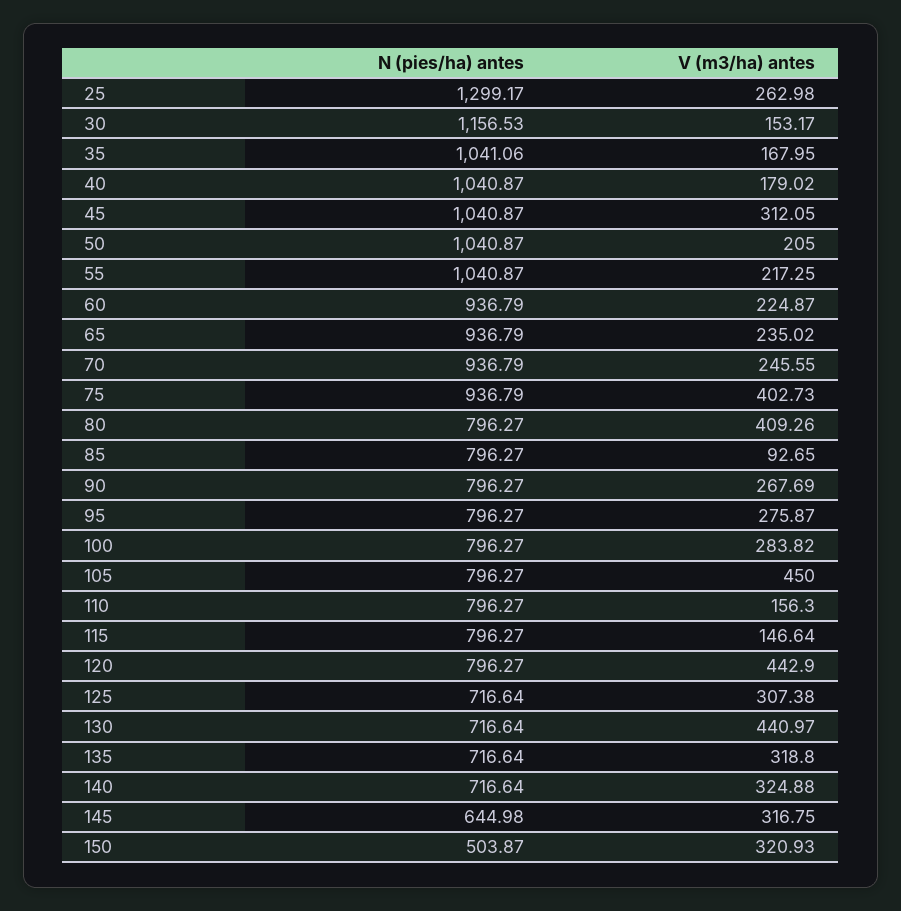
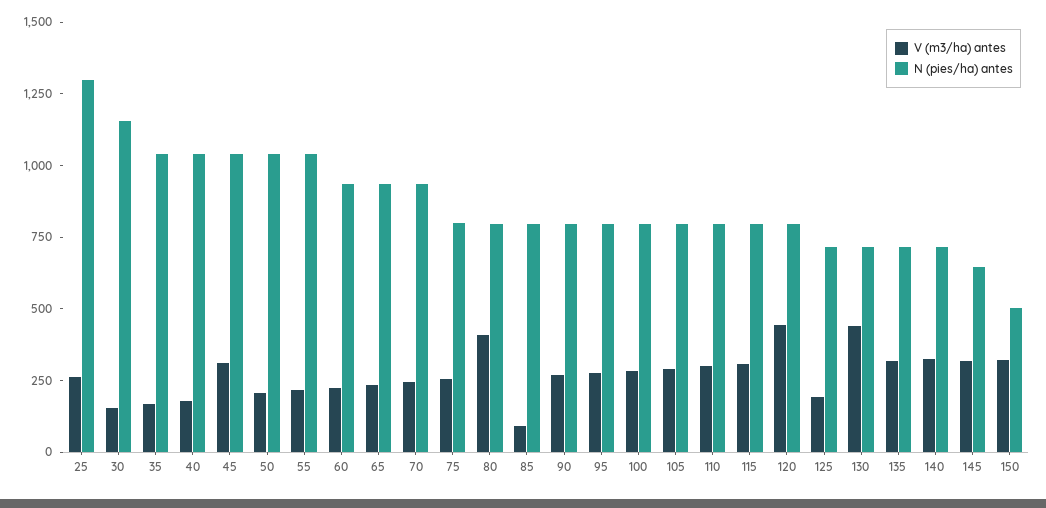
  {
    "N (pies/ha) antes": {
      "25": 1299.17,
      "30": 1156.53,
      "35": 1041.06,
      "40": 1040.87,
      "45": 1040.87,
      "50": 1040.87,
      "55": 1040.87,
      "60": 936.79,
      "65": 936.79,
      "70": 936.79,
-     "75": 936.79,
+     "75": 800,
      "80": 796.27,
      "85": 796.27,
      "90": 796.27,
      "95": 796.27,
      "100": 796.27,
      "105": 796.27,
      "110": 796.27,
      "115": 796.27,
      "120": 796.27,
      "125": 716.64,
      "130": 716.64,
      "135": 716.64,
      "140": 716.64,
      "145": 644.98,
      "150": 503.87
    },
    "V (m3/ha) antes": {
      "25": 262.98,
      "30": 153.17,
      "35": 167.95,
      "40": 179.02,
      "45": 312.05,
      "50": 205,
      "55": 217.25,
      "60": 224.87,
      "65": 235.02,
      "70": 245.55,
-     "75": 402.73,
+     "75": 250,
      "80": 409.26,
      "85": 92.65,
      "90": 267.69,
      "95": 275.87,
      "100": 283.82,
-     "105": 450,
+     "105": 300,
-     "110": 156.3,
+     "110": 300,
-     "115": 146.64,
+     "115": 300,
      "120": 442.9,
-     "125": 307.38,
+     "125": 200,
      "130": 440.97,
      "135": 318.8,
      "140": 324.88,
      "145": 316.75,
      "150": 320.93
    }
  }

